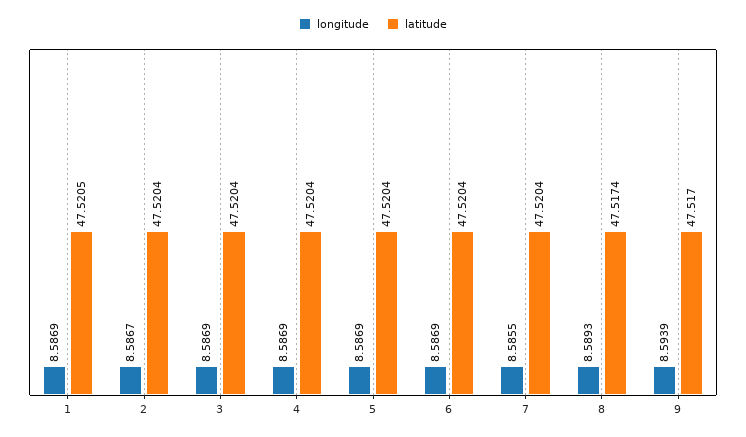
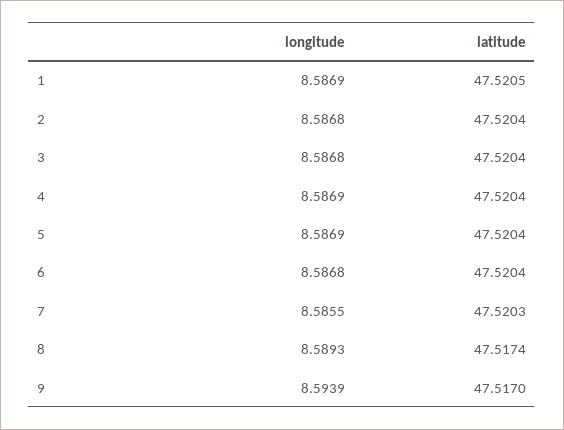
  {
    "longitude": {
      "1": 8.5869,
-     "2": 8.5867,
+     "2": 8.5868,
-     "3": 8.5869,
+     "3": 8.5868,
      "4": 8.5869,
      "5": 8.5869,
-     "6": 8.5869,
+     "6": 8.5868,
      "7": 8.5855,
      "8": 8.5893,
      "9": 8.5939
    },
    "latitude": {
      "1": 47.5205,
      "2": 47.5204,
      "3": 47.5204,
      "4": 47.5204,
      "5": 47.5204,
      "6": 47.5204,
-     "7": 47.5204,
+     "7": 47.5203,
      "8": 47.5174,
      "9": 47.517
    }
  }

